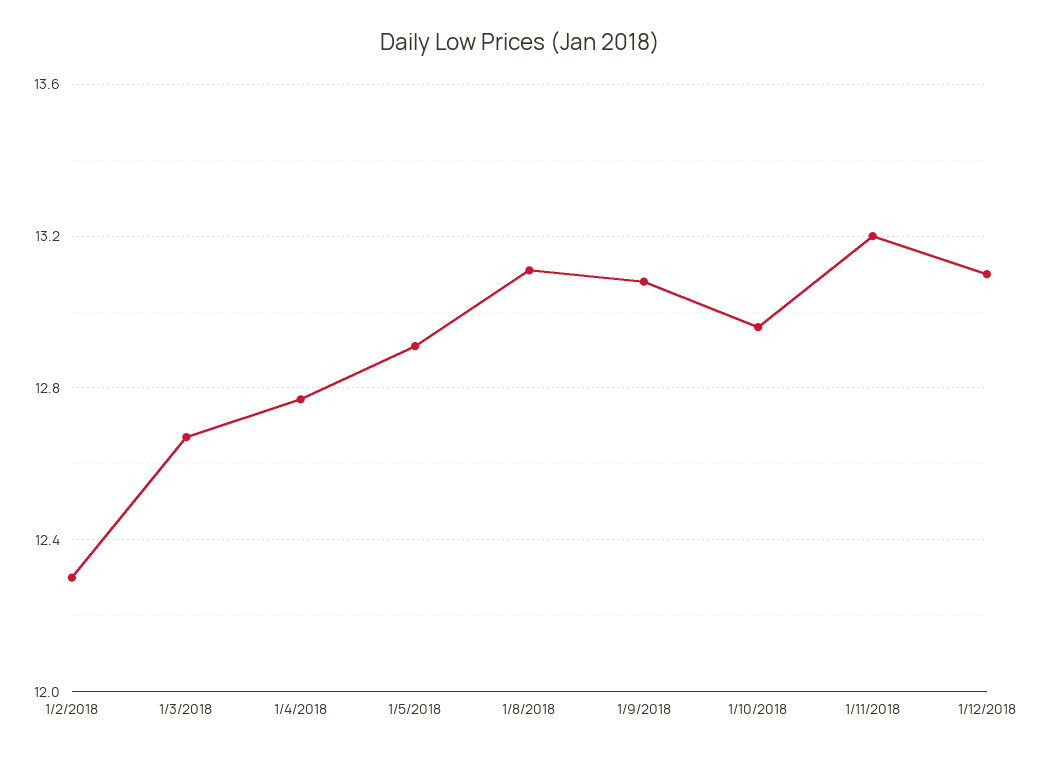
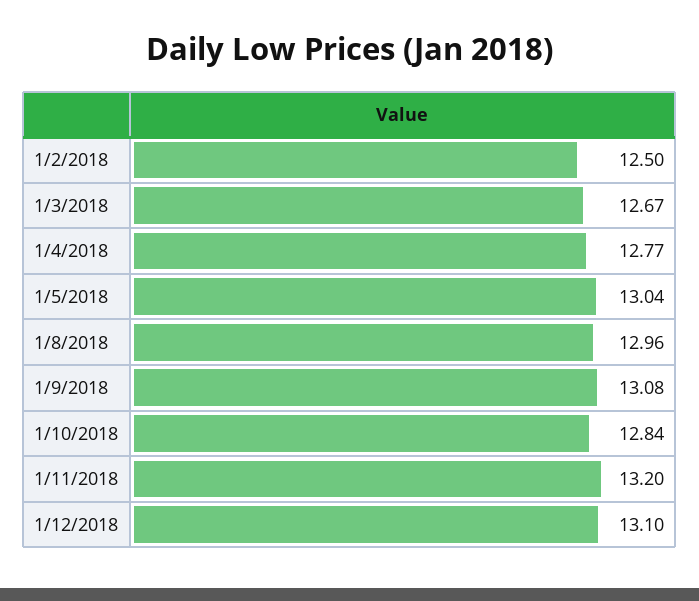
  {
-   "1/2/2018": 12.3,
+   "1/2/2018": 12.5,
    "1/3/2018": 12.67,
    "1/4/2018": 12.77,
-   "1/5/2018": 12.9,
+   "1/5/2018": 13.04,
-   "1/8/2018": 13.1,
+   "1/8/2018": 12.96,
    "1/9/2018": 13.08,
-   "1/10/2018": 12.95,
+   "1/10/2018": 12.84,
    "1/11/2018": 13.2,
    "1/12/2018": 13.1
  }

